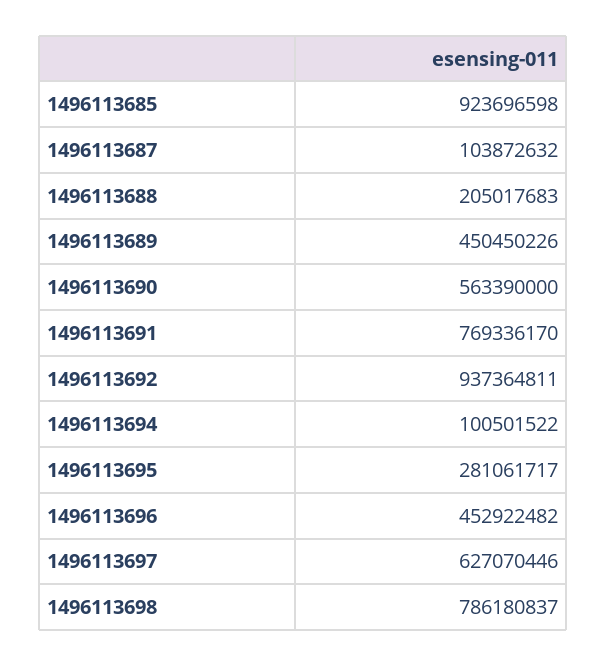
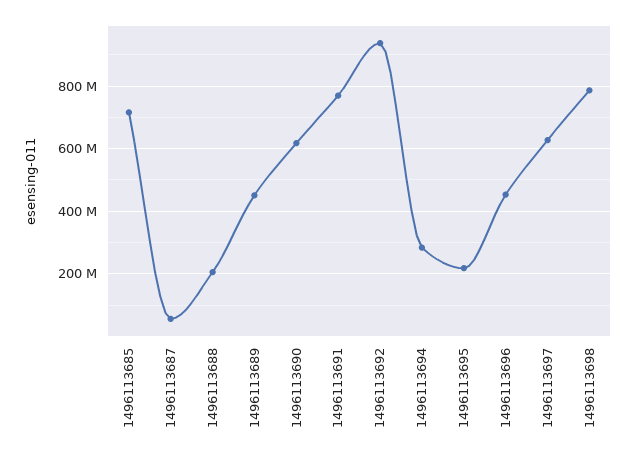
  {
-   "1496113685": 923696598,
+   "1496113685": 720000000,
-   "1496113687": 103872632,
+   "1496113687": 60000000,
    "1496113688": 205017683,
    "1496113689": 450450226,
-   "1496113690": 563390000,
+   "1496113690": 620000000,
    "1496113691": 769336170,
    "1496113692": 937364811,
-   "1496113694": 100501522,
+   "1496113694": 280000000,
-   "1496113695": 281061717,
+   "1496113695": 220000000,
    "1496113696": 452922482,
    "1496113697": 627070446,
    "1496113698": 786180837
  }

